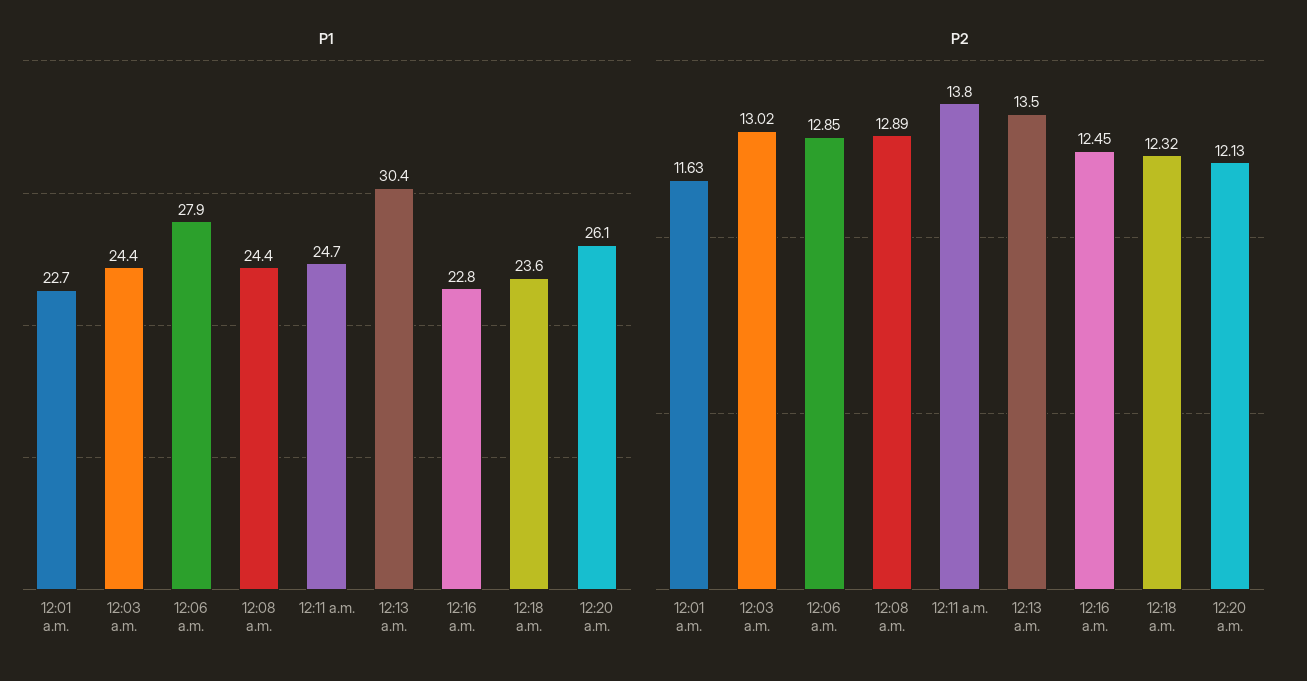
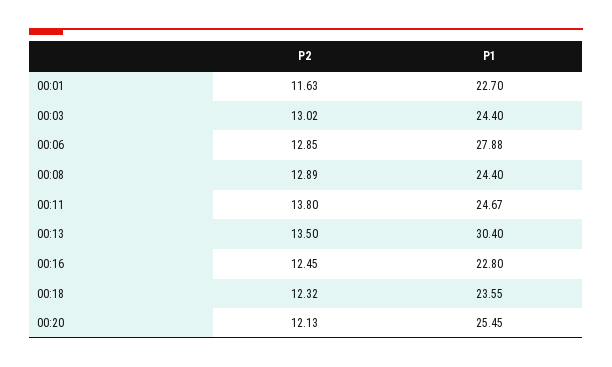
  {
    "P1": {
      "12:01 a.m.": 22.7,
      "12:03 a.m.": 24.4,
      "12:06 a.m.": 27.88,
      "12:08 a.m.": 24.4,
      "12:11 a.m.": 24.67,
      "12:13 a.m.": 30.4,
      "12:16 a.m.": 22.8,
      "12:18 a.m.": 23.55,
-     "12:20 a.m.": 26.1
+     "12:20 a.m.": 25.45
    },
    "P2": {
      "12:01 a.m.": 11.63,
      "12:03 a.m.": 13.02,
      "12:06 a.m.": 12.85,
      "12:08 a.m.": 12.89,
      "12:11 a.m.": 13.8,
      "12:13 a.m.": 13.5,
      "12:16 a.m.": 12.45,
      "12:18 a.m.": 12.32,
      "12:20 a.m.": 12.13
    }
  }

